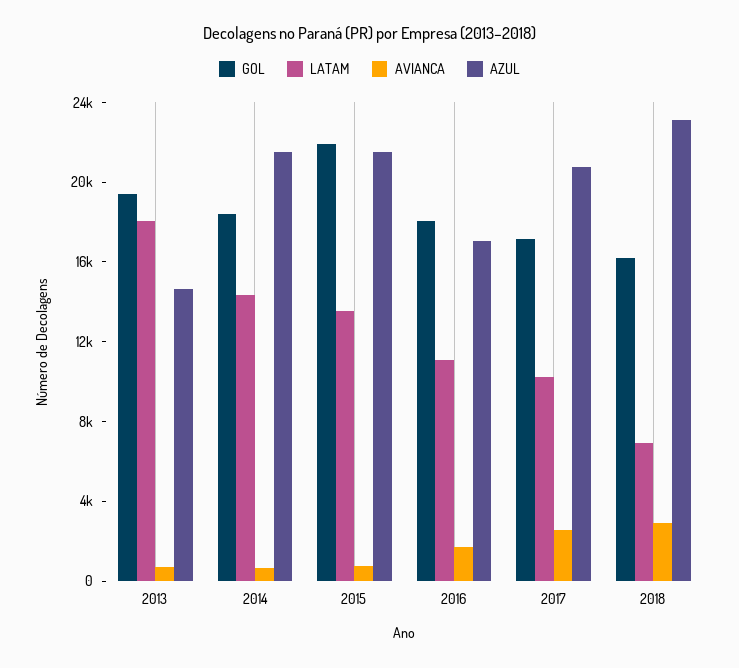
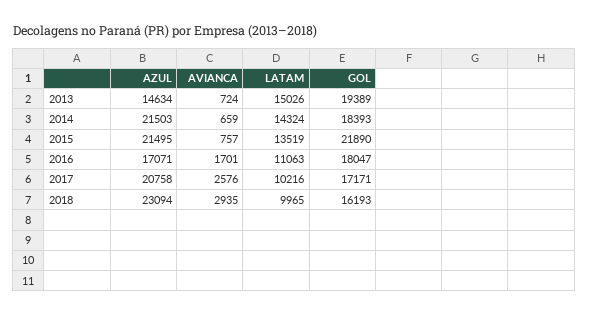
  {
    "GOL": {
      "2013": 19389,
      "2014": 18393,
      "2015": 21890,
      "2016": 18047,
      "2017": 17171,
      "2018": 16193
    },
    "LATAM": {
-     "2013": 18000,
+     "2013": 15026,
      "2014": 14324,
      "2015": 13519,
      "2016": 11063,
      "2017": 10216,
-     "2018": 7000
+     "2018": 9965
    },
    "AVIANCA": {
      "2013": 724,
      "2014": 659,
      "2015": 757,
      "2016": 1701,
      "2017": 2576,
      "2018": 2935
    },
    "AZUL": {
      "2013": 14634,
      "2014": 21503,
      "2015": 21495,
      "2016": 17071,
      "2017": 20758,
      "2018": 23094
    }
  }

